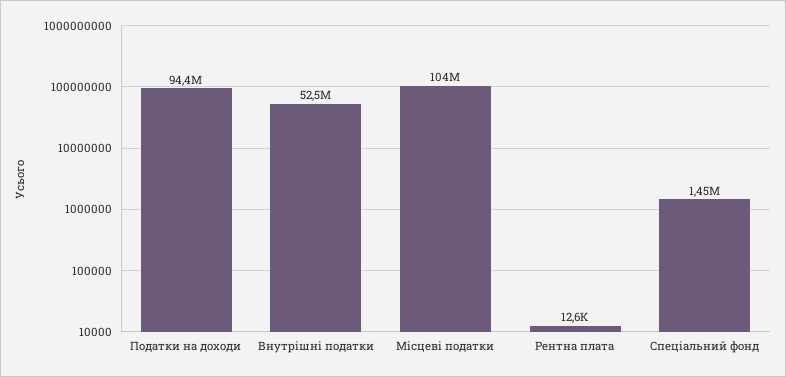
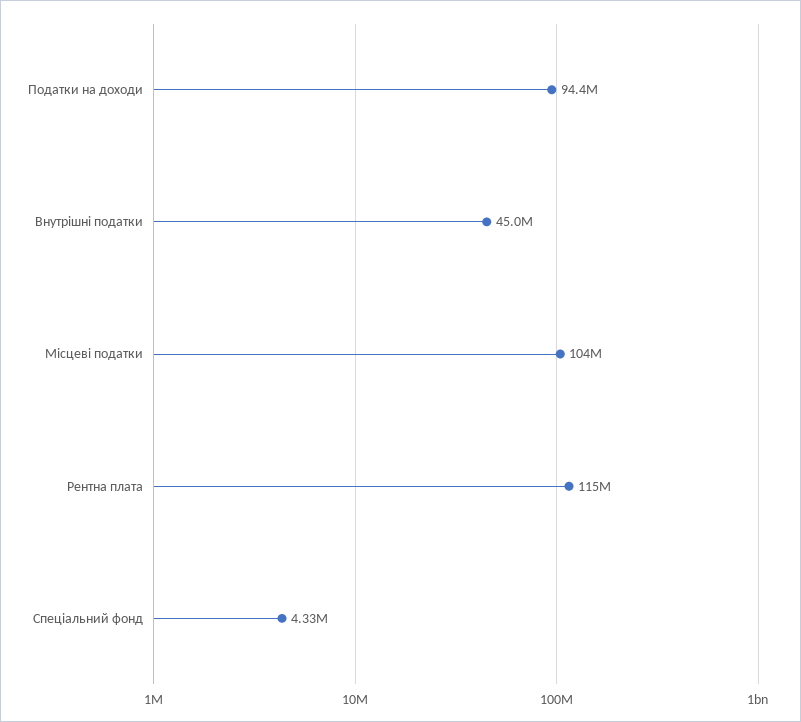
  {
    "Податки на доходи": 94400000,
-   "Внутрішні податки": 52500000,
+   "Внутрішні податки": 45000000,
    "Місцеві податки": 104000000,
-   "Рентна плата": 12600,
+   "Рентна плата": 115000000,
-   "Спеціальний фонд": 1450000
+   "Спеціальний фонд": 4330000
  }

